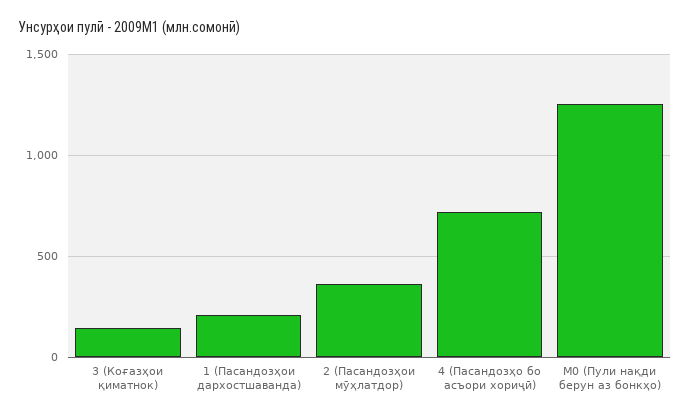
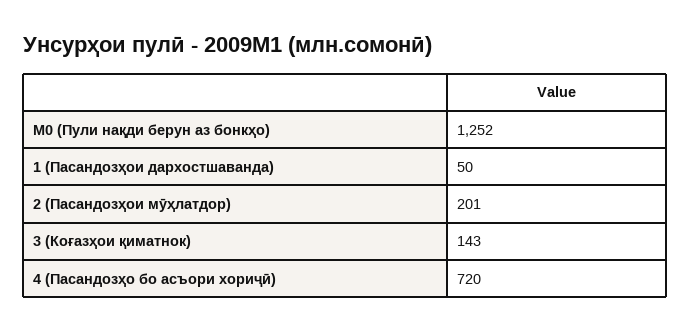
  {
    "3 (Коғазҳои қиматнок)": 143,
-   "1 (Пасандозҳои дархостшаванда)": 200,
+   "1 (Пасандозҳои дархостшаванда)": 50,
-   "2 (Пасандозҳои мӯҳлатдор)": 350,
+   "2 (Пасандозҳои мӯҳлатдор)": 201,
    "4 (Пасандозҳо бо асъори хориҷӣ)": 720,
    "М0 (Пули нақди берун аз бонкҳо)": 1252
  }

